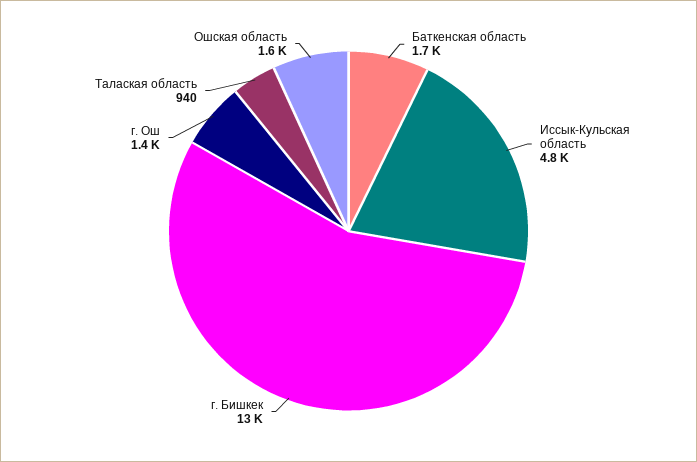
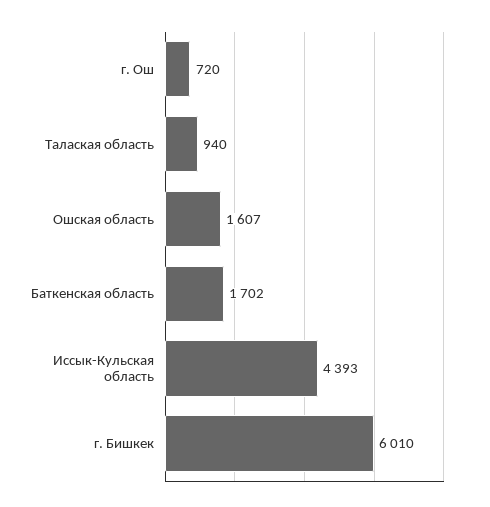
  {
    "Баткенская область": 1702,
-   "Иссык-Кульская область": 4800,
+   "Иссык-Кульская область": 4393,
-   "г. Бишкек": 13000,
+   "г. Бишкек": 6010,
-   "г. Ош": 1400,
+   "г. Ош": 720,
    "Талаская область": 940,
    "Ошская область": 1607
  }

